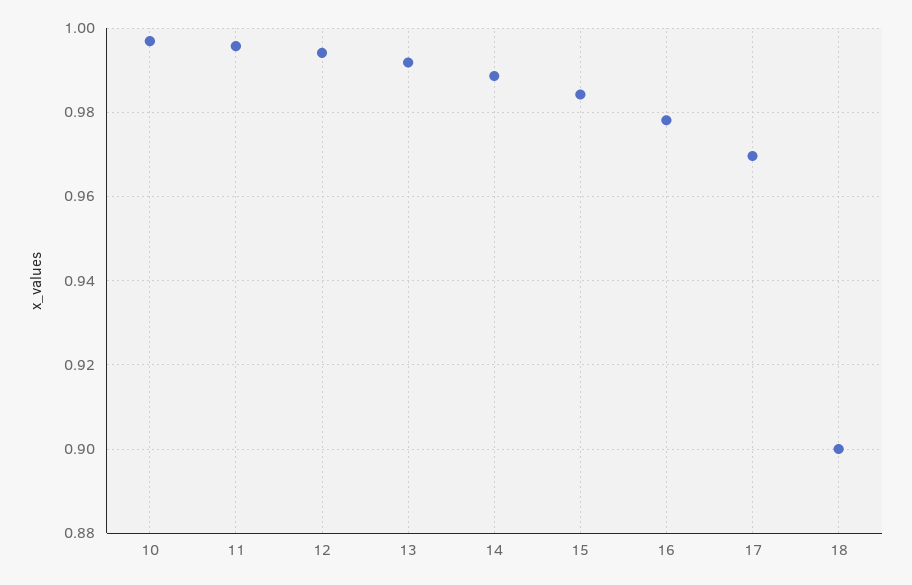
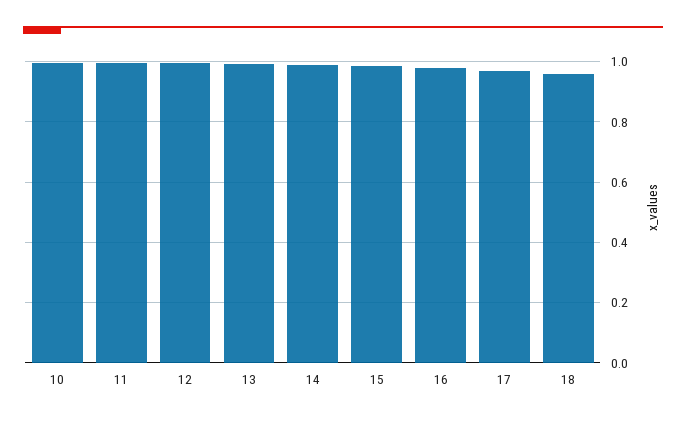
  {
    "10": 0.996,
    "11": 0.996,
    "12": 0.994,
    "13": 0.992,
    "14": 0.988,
    "15": 0.984,
    "16": 0.978,
    "17": 0.97,
-   "18": 0.9
+   "18": 0.96
  }

